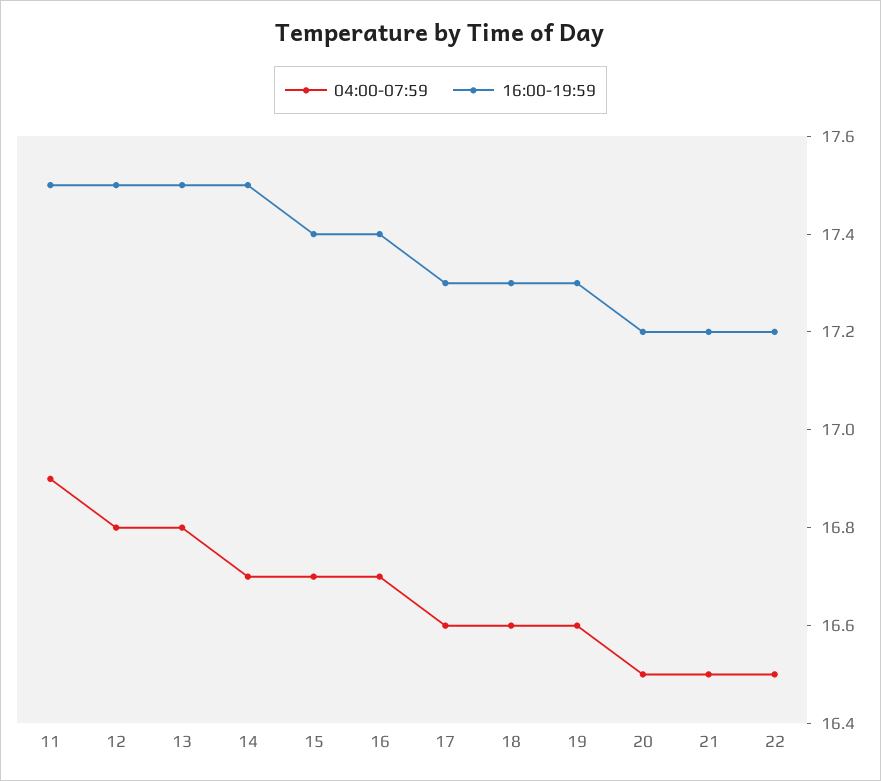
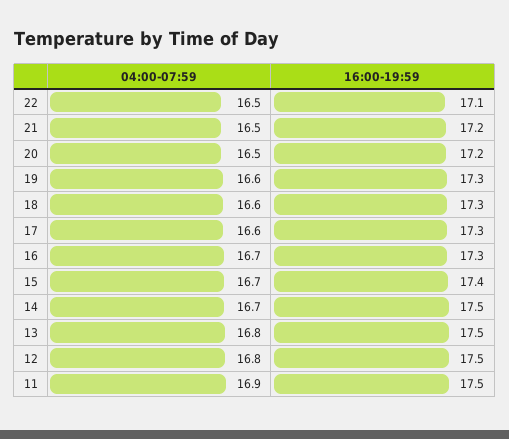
  {
    "04:00-07:59": {
      "11": 16.9,
      "12": 16.8,
      "13": 16.8,
      "14": 16.7,
      "15": 16.7,
      "16": 16.7,
      "17": 16.6,
      "18": 16.6,
      "19": 16.6,
      "20": 16.5,
      "21": 16.5,
      "22": 16.5
    },
    "16:00-19:59": {
      "11": 17.5,
      "12": 17.5,
      "13": 17.5,
      "14": 17.5,
      "15": 17.4,
-     "16": 17.4,
+     "16": 17.3,
      "17": 17.3,
      "18": 17.3,
      "19": 17.3,
      "20": 17.2,
      "21": 17.2,
-     "22": 17.2
+     "22": 17.1
    }
  }

